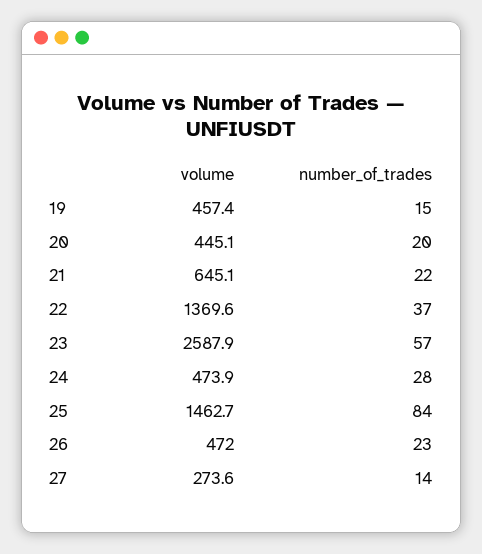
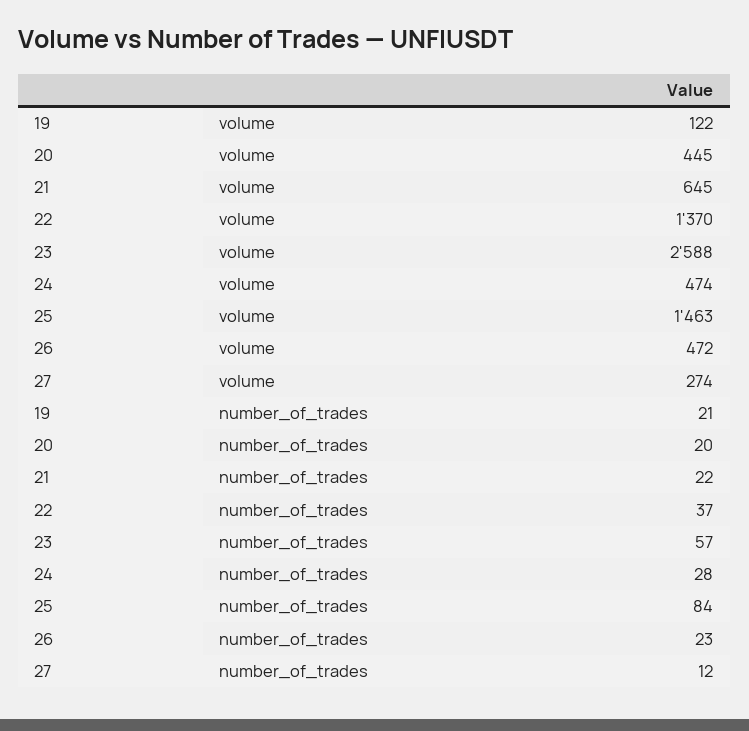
  {
    "volume": {
-     "19": 457.4,
+     "19": 122,
      "20": 445.1,
      "21": 645.1,
      "22": 1369.6,
      "23": 2587.9,
      "24": 473.9,
      "25": 1462.7,
      "26": 472,
      "27": 273.6
    },
    "number_of_trades": {
-     "19": 15,
+     "19": 21,
      "20": 20,
      "21": 22,
      "22": 37,
      "23": 57,
      "24": 28,
      "25": 84,
      "26": 23,
-     "27": 14
+     "27": 12
    }
  }

